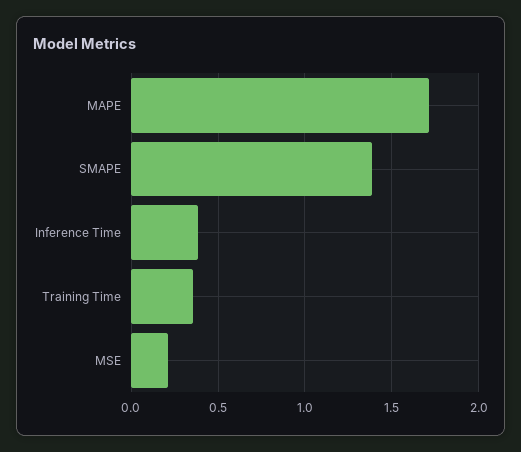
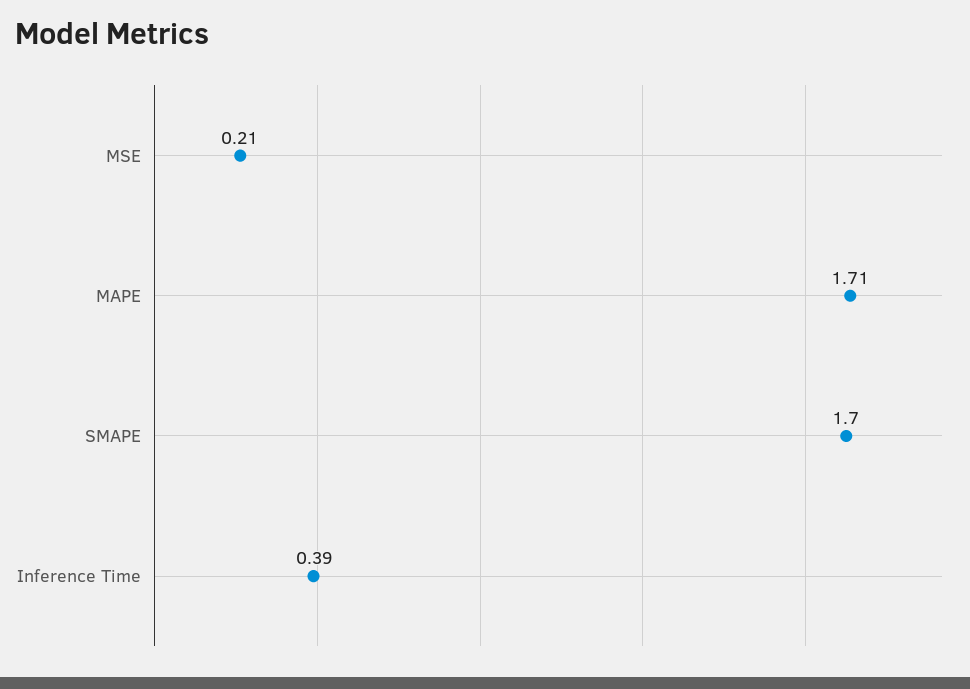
  {
    "MAPE": 1.71,
-   "SMAPE": 1.4,
+   "SMAPE": 1.7,
    "Inference Time": 0.39,
-   "Training Time": 0.35,
    "MSE": 0.21
  }

